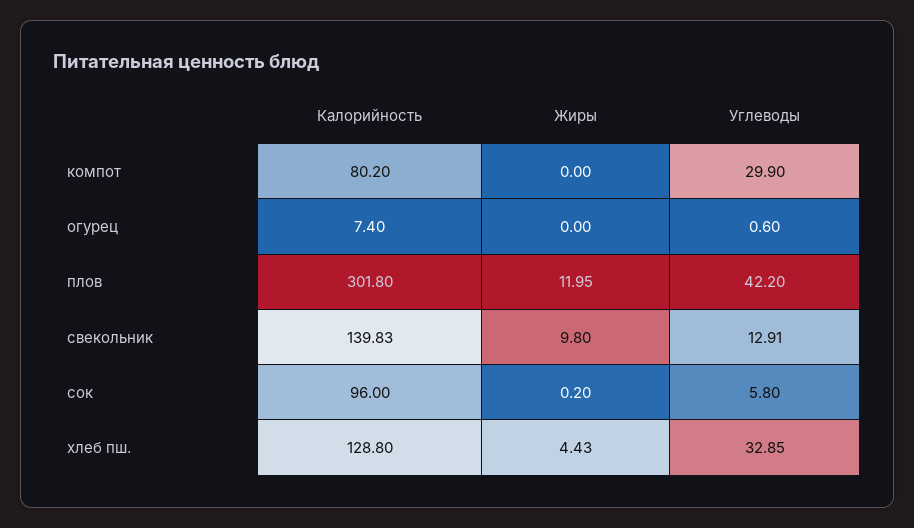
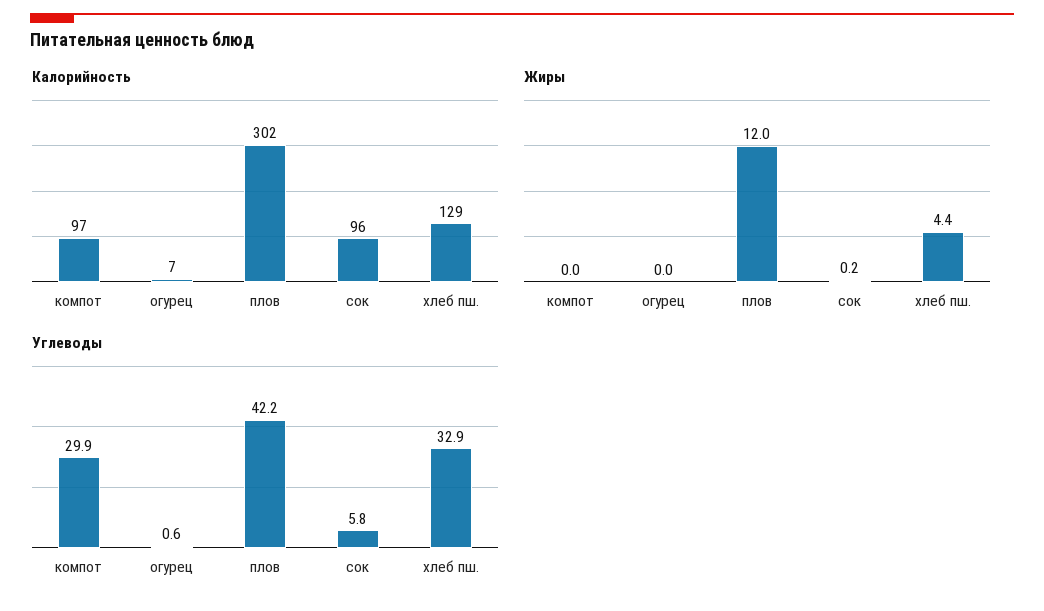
  {
    "Калорийность": {
-     "компот": 80.2,
+     "компот": 97,
      "огурец": 7.4,
      "плов": 301.8,
-     "свекольник": 139.83,
      "сок": 96,
      "хлеб пш.": 128.8
    },
    "Жиры": {
      "компот": 0,
      "огурец": 0,
      "плов": 11.95,
-     "свекольник": 9.8,
      "сок": 0.2,
      "хлеб пш.": 4.43
    },
    "Углеводы": {
      "компот": 29.9,
      "огурец": 0.6,
      "плов": 42.2,
-     "свекольник": 12.91,
      "сок": 5.8,
      "хлеб пш.": 32.85
    }
  }

